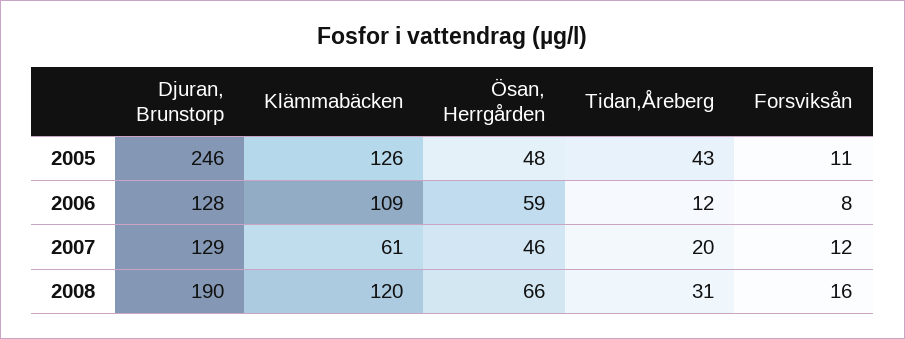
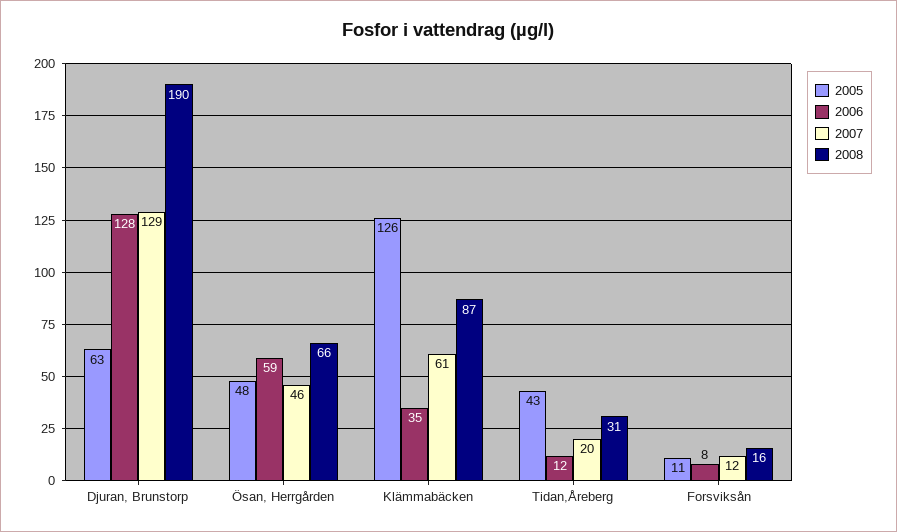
  {
    "2005": {
-     "Djuran, Brunstorp": 246,
+     "Djuran, Brunstorp": 63,
      "Klämmabäcken": 126,
      "Ösan, Herrgården": 48,
      "Tidan,Åreberg": 43,
      "Forsviksån": 11
    },
    "2006": {
      "Djuran, Brunstorp": 128,
-     "Klämmabäcken": 109,
+     "Klämmabäcken": 35,
      "Ösan, Herrgården": 59,
      "Tidan,Åreberg": 12,
      "Forsviksån": 8
    },
    "2007": {
      "Djuran, Brunstorp": 129,
      "Klämmabäcken": 61,
      "Ösan, Herrgården": 46,
      "Tidan,Åreberg": 20,
      "Forsviksån": 12
    },
    "2008": {
      "Djuran, Brunstorp": 190,
-     "Klämmabäcken": 120,
+     "Klämmabäcken": 87,
      "Ösan, Herrgården": 66,
      "Tidan,Åreberg": 31,
      "Forsviksån": 16
    }
  }

